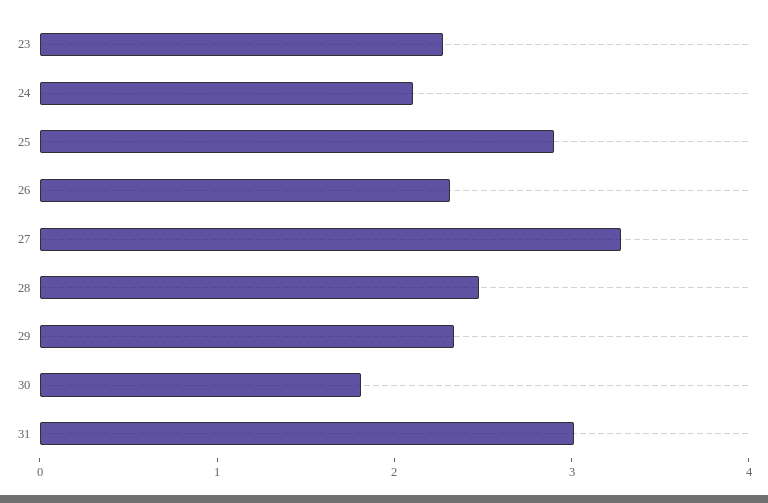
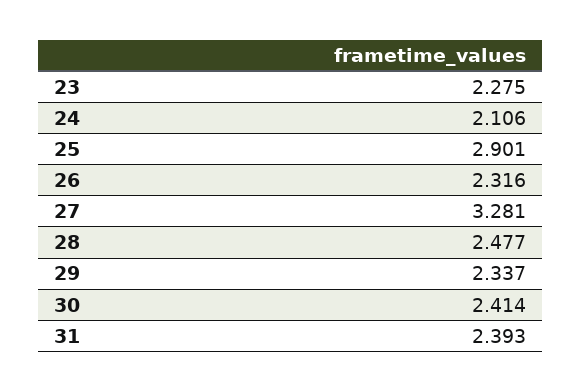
  {
    "23": 2.275,
    "24": 2.106,
    "25": 2.901,
    "26": 2.316,
    "27": 3.281,
    "28": 2.477,
    "29": 2.337,
-   "30": 1.8,
+   "30": 2.414,
-   "31": 3
+   "31": 2.393
  }

